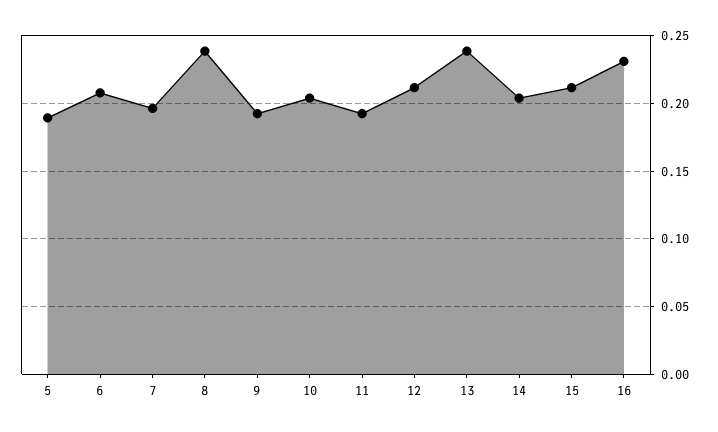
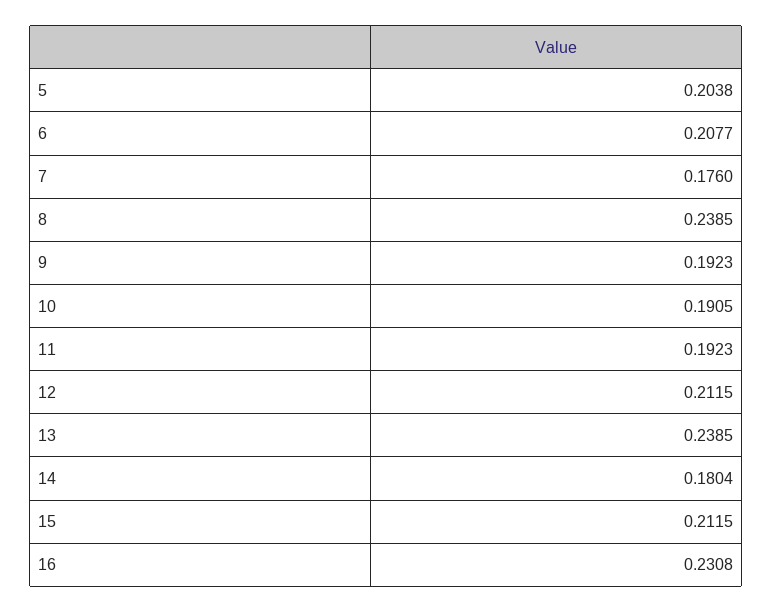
  {
-   "5": 0.19,
+   "5": 0.2038,
    "6": 0.2077,
-   "7": 0.195,
+   "7": 0.176,
    "8": 0.2385,
    "9": 0.1923,
-   "10": 0.205,
+   "10": 0.1905,
    "11": 0.1923,
    "12": 0.2115,
    "13": 0.2385,
-   "14": 0.205,
+   "14": 0.1804,
    "15": 0.2115,
    "16": 0.2308
  }

